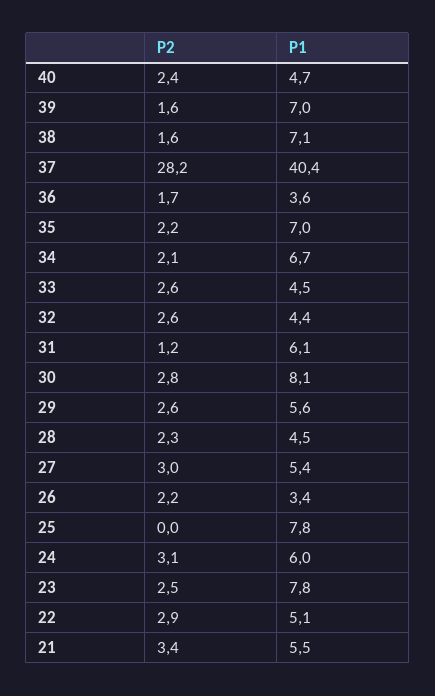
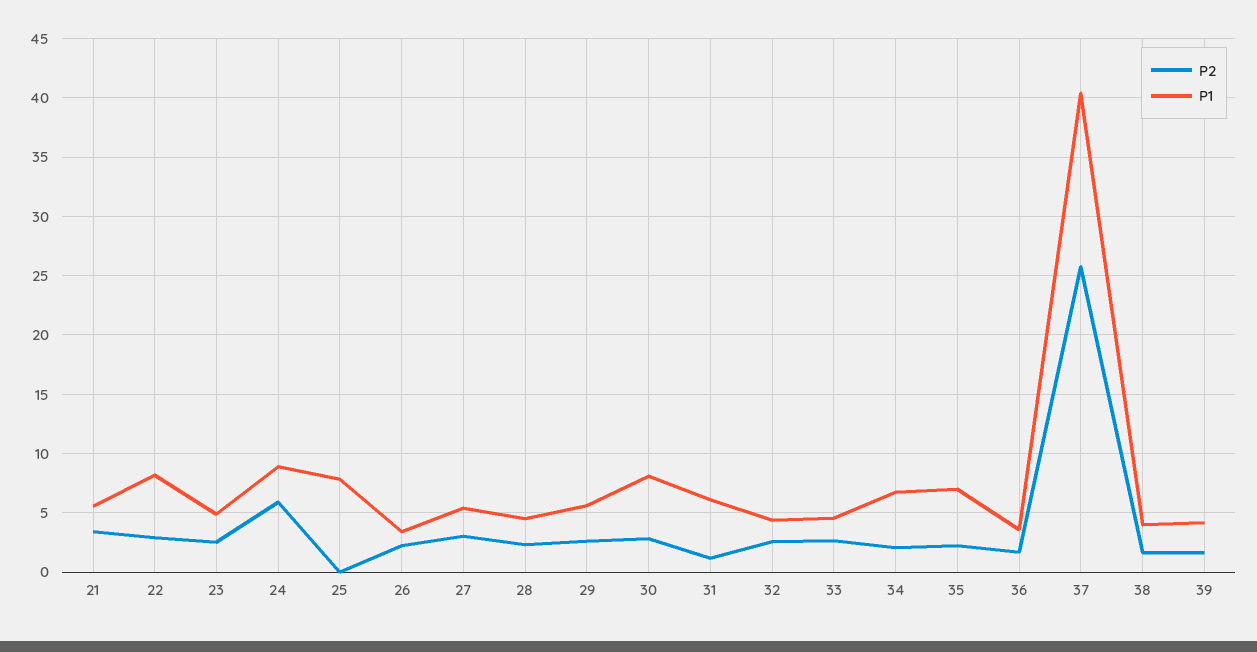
  {
    "P2": {
-     "40": 2.4,
      "39": 1.6,
      "38": 1.6,
-     "37": 28.2,
+     "37": 26,
      "36": 1.7,
      "35": 2.2,
      "34": 2.1,
      "33": 2.6,
      "32": 2.6,
      "31": 1.2,
      "30": 2.8,
      "29": 2.6,
      "28": 2.3,
      "27": 3,
      "26": 2.2,
      "25": 0,
-     "24": 3.1,
+     "24": 6,
      "23": 2.5,
      "22": 2.9,
      "21": 3.4
    },
    "P1": {
-     "40": 4.7,
-     "39": 7,
+     "39": 4,
-     "38": 7.1,
+     "38": 4,
      "37": 40.4,
      "36": 3.6,
      "35": 7,
      "34": 6.7,
      "33": 4.5,
      "32": 4.4,
      "31": 6.1,
      "30": 8.1,
      "29": 5.6,
      "28": 4.5,
      "27": 5.4,
      "26": 3.4,
      "25": 7.8,
-     "24": 6,
+     "24": 9,
-     "23": 7.8,
+     "23": 5,
-     "22": 5.1,
+     "22": 8,
      "21": 5.5
    }
  }

